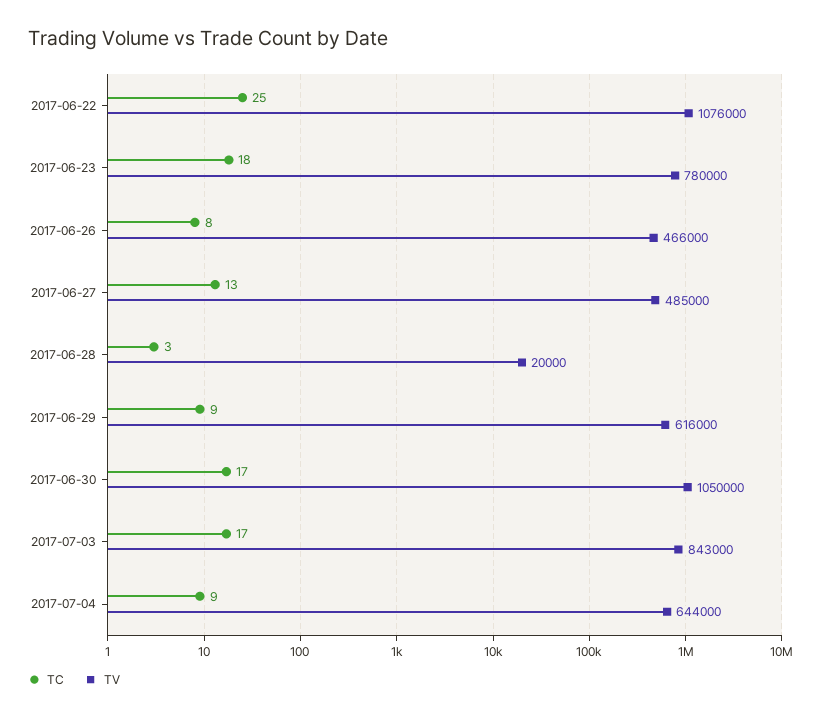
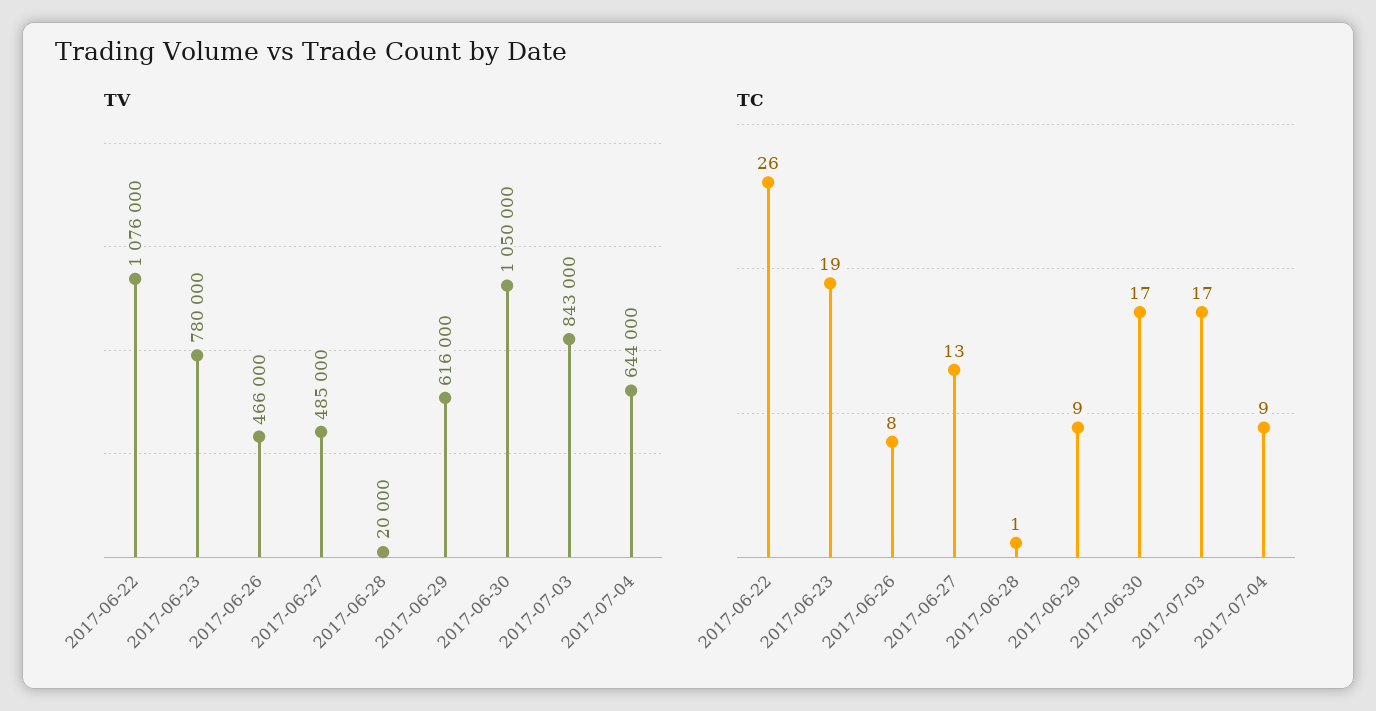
  {
    "TC": {
-     "2017-06-22": 25,
+     "2017-06-22": 26,
-     "2017-06-23": 18,
+     "2017-06-23": 19,
      "2017-06-26": 8,
      "2017-06-27": 13,
-     "2017-06-28": 3,
+     "2017-06-28": 1,
      "2017-06-29": 9,
      "2017-06-30": 17,
      "2017-07-03": 17,
      "2017-07-04": 9
    },
    "TV": {
      "2017-06-22": 1076000,
      "2017-06-23": 780000,
      "2017-06-26": 466000,
      "2017-06-27": 485000,
      "2017-06-28": 20000,
      "2017-06-29": 616000,
      "2017-06-30": 1050000,
      "2017-07-03": 843000,
      "2017-07-04": 644000
    }
  }

